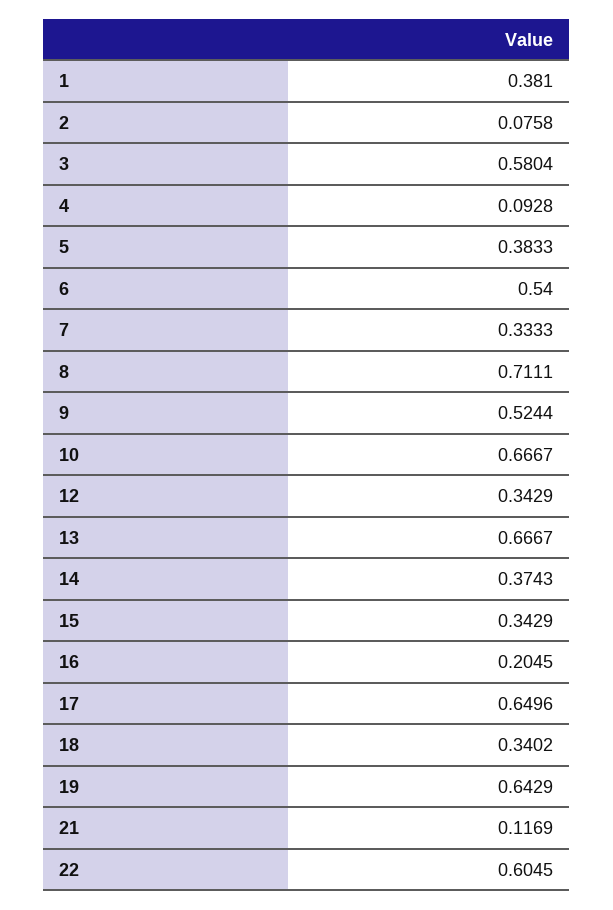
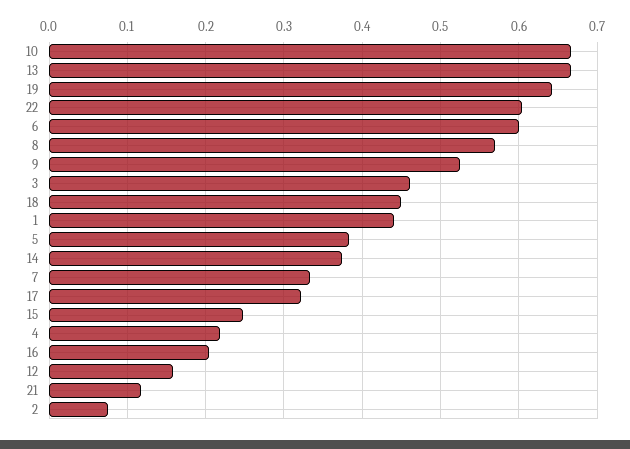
  {
-   "1": 0.381,
+   "1": 0.44,
    "2": 0.0758,
-   "3": 0.5804,
+   "3": 0.46,
-   "4": 0.0928,
+   "4": 0.22,
    "5": 0.3833,
-   "6": 0.54,
+   "6": 0.6,
    "7": 0.3333,
-   "8": 0.7111,
+   "8": 0.57,
    "9": 0.5244,
    "10": 0.6667,
-   "12": 0.3429,
+   "12": 0.16,
    "13": 0.6667,
    "14": 0.3743,
-   "15": 0.3429,
+   "15": 0.25,
    "16": 0.2045,
-   "17": 0.6496,
+   "17": 0.32,
-   "18": 0.3402,
+   "18": 0.45,
    "19": 0.6429,
    "21": 0.1169,
    "22": 0.6045
  }

